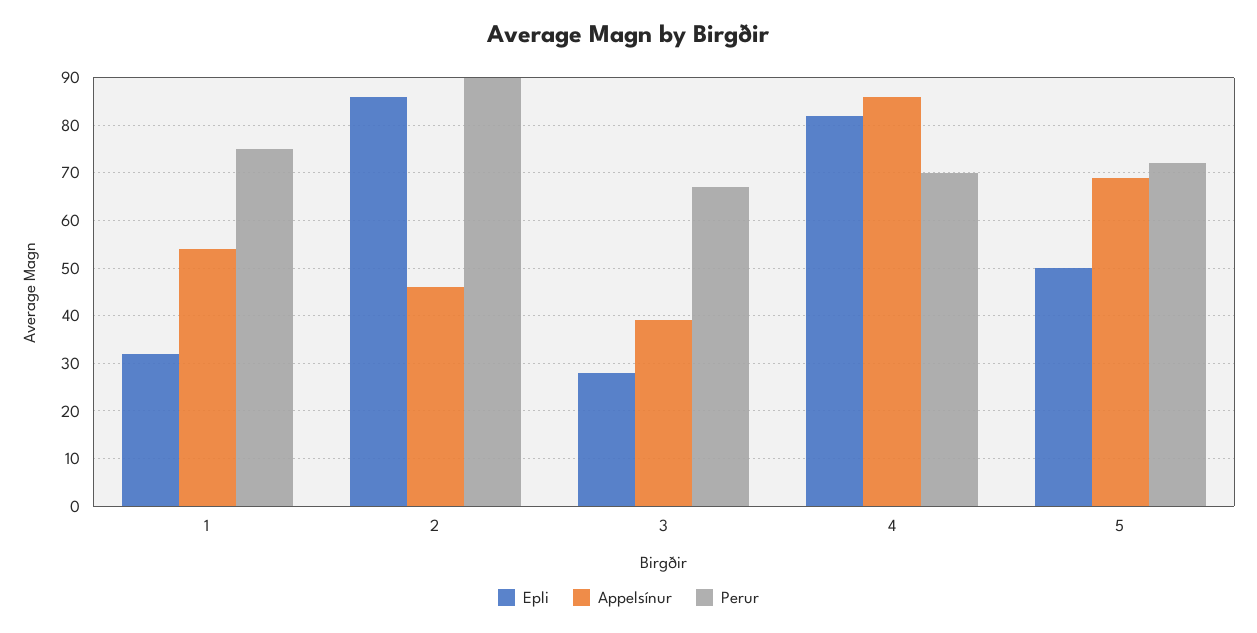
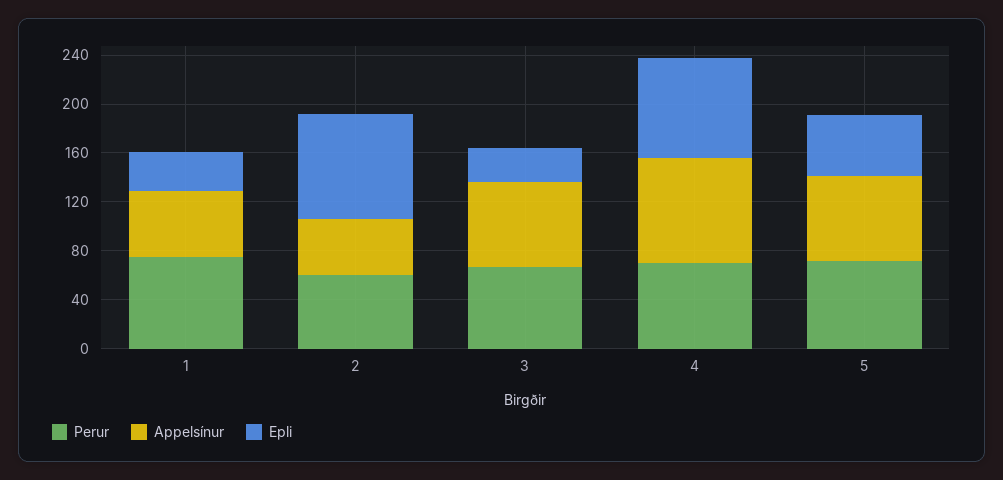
  {
    "Epli": {
      "1": 30,
      "2": 85,
      "3": 30,
      "4": 80,
      "5": 50
    },
    "Appelsínur": {
      "1": 55,
      "2": 45,
-     "3": 40,
+     "3": 70,
      "4": 85,
      "5": 70
    },
    "Perur": {
      "1": 75,
-     "2": 90,
+     "2": 60,
      "3": 65,
      "4": 70,
      "5": 70
    }
  }

